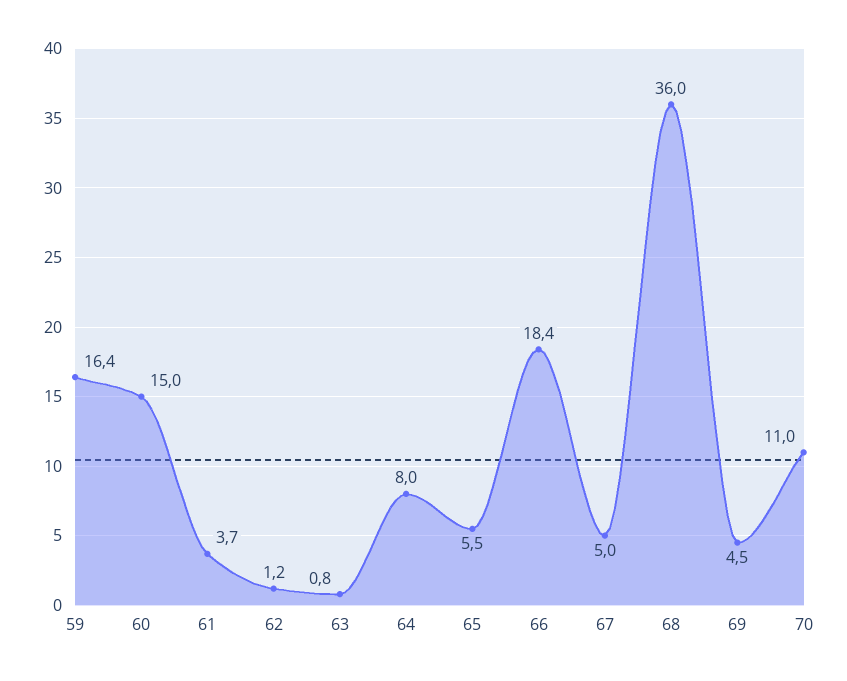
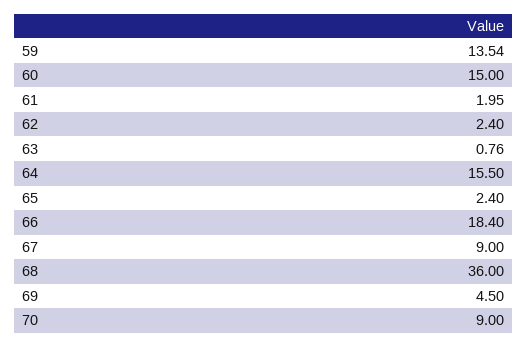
  {
-   "59": 16.4,
+   "59": 13.54,
    "60": 15,
-   "61": 3.7,
+   "61": 1.95,
-   "62": 1.2,
+   "62": 2.4,
    "63": 0.76,
-   "64": 8,
+   "64": 15.5,
-   "65": 5.5,
+   "65": 2.4,
    "66": 18.4,
-   "67": 5,
+   "67": 9,
    "68": 36,
    "69": 4.5,
-   "70": 11
+   "70": 9
  }

